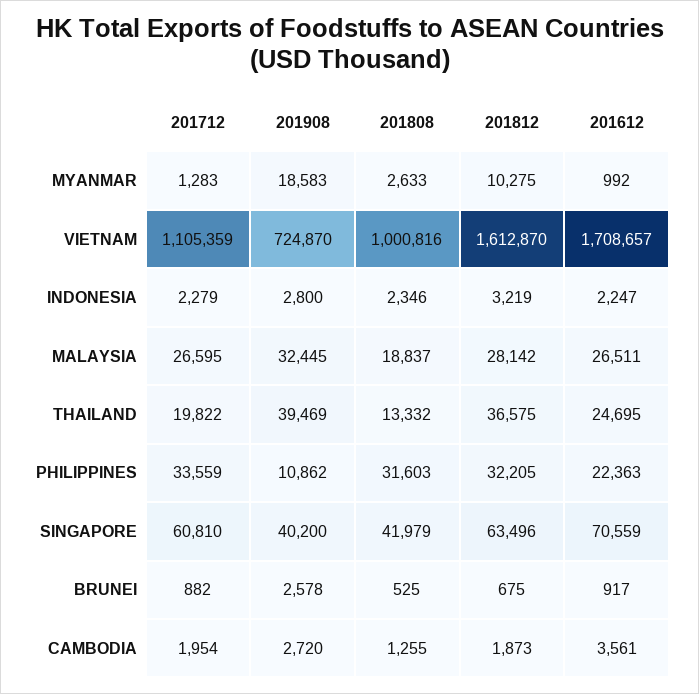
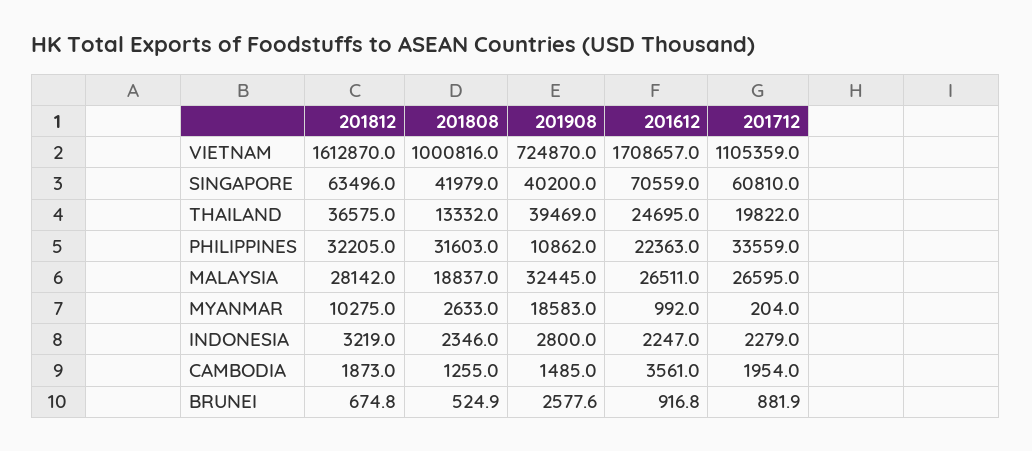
  {
    "201712": {
-     "MYANMAR": 1283,
+     "MYANMAR": 204,
      "VIETNAM": 1105359,
      "INDONESIA": 2279,
      "MALAYSIA": 26595,
      "THAILAND": 19822,
      "PHILIPPINES": 33559,
      "SINGAPORE": 60810,
      "BRUNEI": 881.9,
      "CAMBODIA": 1954
    },
    "201908": {
      "MYANMAR": 18583,
      "VIETNAM": 724870,
      "INDONESIA": 2800,
      "MALAYSIA": 32445,
      "THAILAND": 39469,
      "PHILIPPINES": 10862,
      "SINGAPORE": 40200,
      "BRUNEI": 2577.6,
-     "CAMBODIA": 2720
+     "CAMBODIA": 1485
    },
    "201808": {
      "MYANMAR": 2633,
      "VIETNAM": 1000816,
      "INDONESIA": 2346,
      "MALAYSIA": 18837,
      "THAILAND": 13332,
      "PHILIPPINES": 31603,
      "SINGAPORE": 41979,
      "BRUNEI": 524.9,
      "CAMBODIA": 1255
    },
    "201812": {
      "MYANMAR": 10275,
      "VIETNAM": 1612870,
      "INDONESIA": 3219,
      "MALAYSIA": 28142,
      "THAILAND": 36575,
      "PHILIPPINES": 32205,
      "SINGAPORE": 63496,
      "BRUNEI": 674.8,
      "CAMBODIA": 1873
    },
    "201612": {
      "MYANMAR": 992,
      "VIETNAM": 1708657,
      "INDONESIA": 2247,
      "MALAYSIA": 26511,
      "THAILAND": 24695,
      "PHILIPPINES": 22363,
      "SINGAPORE": 70559,
      "BRUNEI": 916.8,
      "CAMBODIA": 3561
    }
  }

